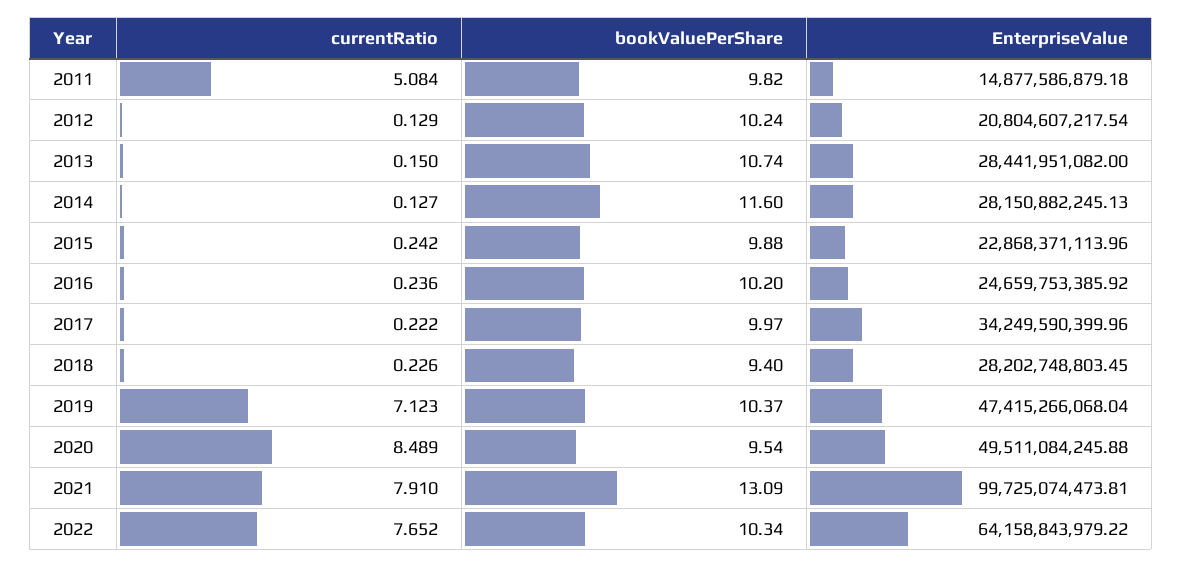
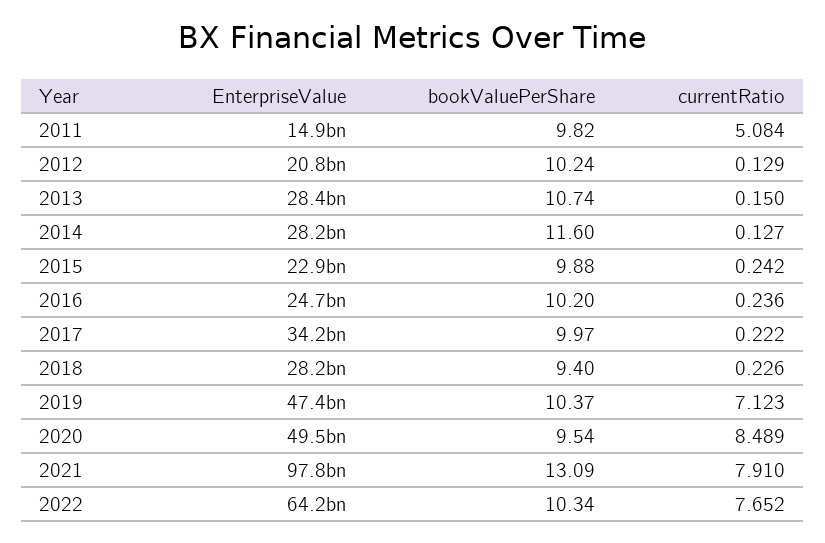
  {
    "currentRatio": {
      "2011": 5.084,
      "2012": 0.129,
      "2013": 0.15,
      "2014": 0.127,
      "2015": 0.242,
      "2016": 0.236,
      "2017": 0.222,
      "2018": 0.226,
      "2019": 7.123,
      "2020": 8.489,
      "2021": 7.91,
      "2022": 7.652
    },
    "bookValuePerShare": {
      "2011": 9.82,
      "2012": 10.24,
      "2013": 10.74,
      "2014": 11.6,
      "2015": 9.88,
      "2016": 10.2,
      "2017": 9.97,
      "2018": 9.4,
      "2019": 10.37,
      "2020": 9.54,
      "2021": 13.09,
      "2022": 10.34
    },
    "EnterpriseValue": {
      "2011": 14877586879.18,
      "2012": 20804607217.54,
      "2013": 28441951082,
      "2014": 28150882245.13,
      "2015": 22868371113.96,
      "2016": 24659753385.92,
      "2017": 34249590399.96,
      "2018": 28202748803.45,
      "2019": 47415266068.04,
      "2020": 49511084245.88,
-     "2021": 99725074473.81,
+     "2021": 97800000000,
      "2022": 64158843979.22
    }
  }

